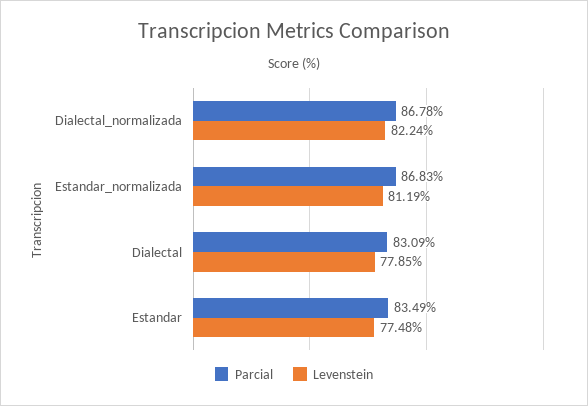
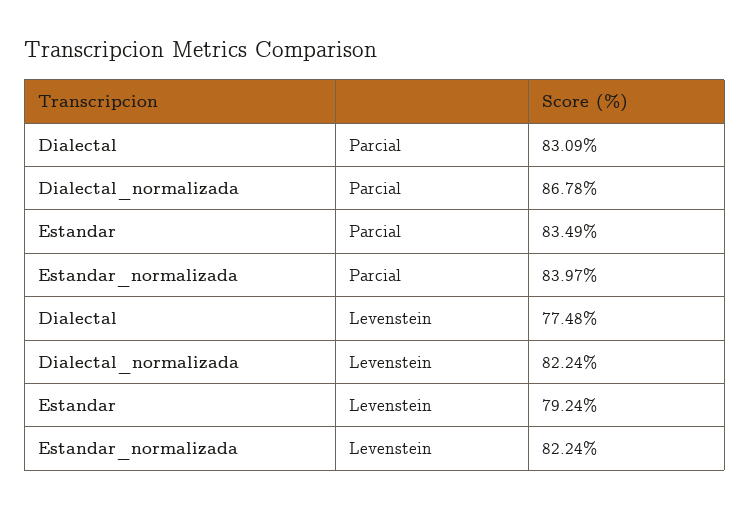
  {
    "Parcial": {
      "Dialectal_normalizada": 86.78,
-     "Estandar_normalizada": 86.83,
+     "Estandar_normalizada": 83.97,
      "Dialectal": 83.09,
      "Estandar": 83.49
    },
    "Levenstein": {
      "Dialectal_normalizada": 82.24,
-     "Estandar_normalizada": 81.19,
+     "Estandar_normalizada": 82.24,
-     "Dialectal": 77.85,
+     "Dialectal": 77.48,
-     "Estandar": 77.48
+     "Estandar": 79.24
    }
  }

